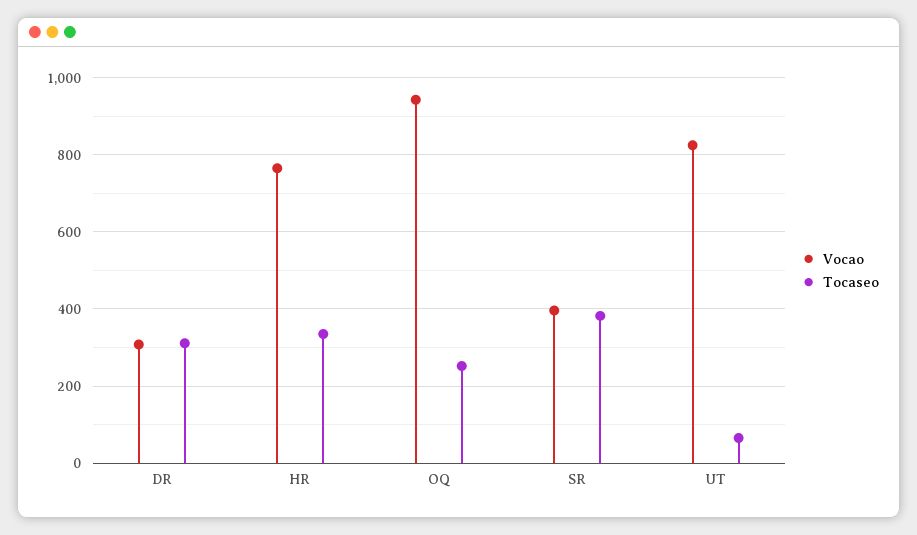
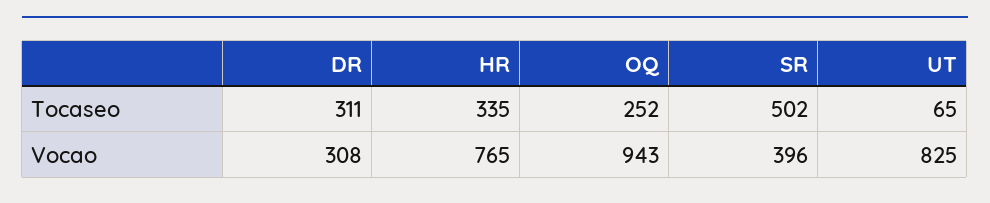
  {
    "Vocao": {
      "DR": 308,
      "HR": 765,
      "OQ": 943,
      "SR": 396,
      "UT": 825
    },
    "Tocaseo": {
      "DR": 311,
      "HR": 335,
      "OQ": 252,
-     "SR": 380,
+     "SR": 502,
      "UT": 65
    }
  }

